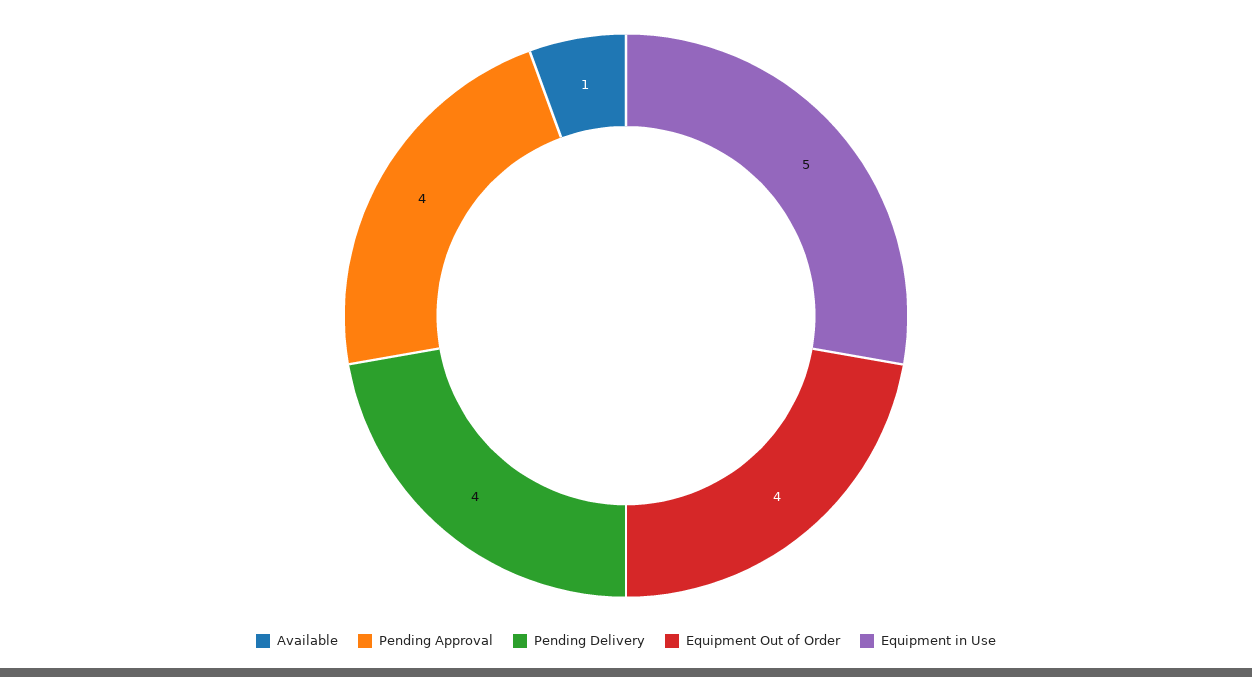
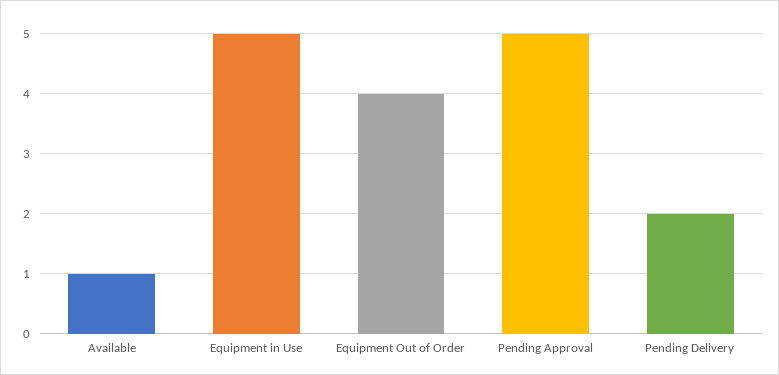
  {
    "Available": 1,
-   "Pending Approval": 4,
+   "Pending Approval": 5,
-   "Pending Delivery": 4,
+   "Pending Delivery": 2,
    "Equipment Out of Order": 4,
    "Equipment in Use": 5
  }

